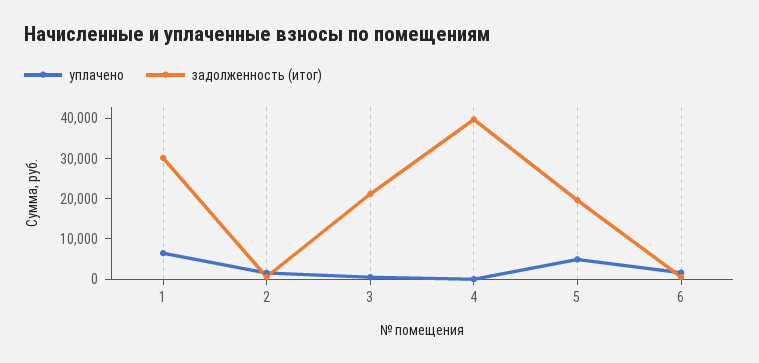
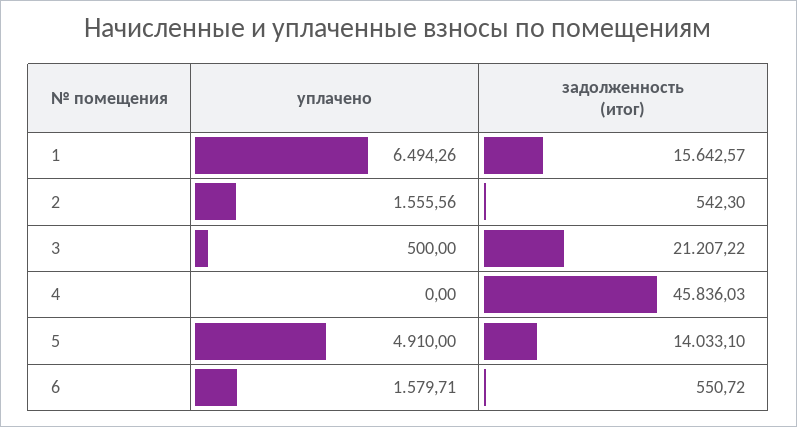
  {
    "уплачено": {
      "1": 6494.26,
      "2": 1555.56,
      "3": 500,
      "4": 0,
      "5": 4910,
      "6": 1579.71
    },
    "задолженность (итог)": {
-     "1": 30000,
+     "1": 15642.57,
      "2": 542.3,
      "3": 21207.22,
-     "4": 40000,
+     "4": 45836.03,
-     "5": 20000,
+     "5": 14033.1,
      "6": 550.72
    }
  }

